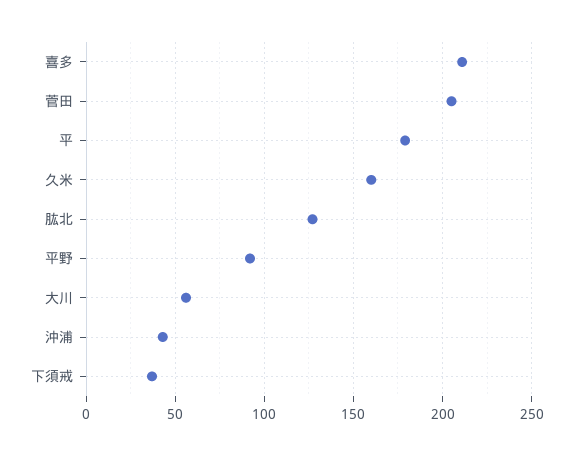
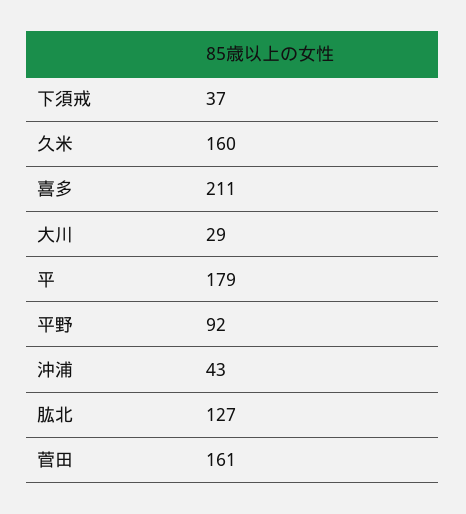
  {
    "喜多": 211,
-   "菅田": 205,
+   "菅田": 161,
    "平": 179,
    "久米": 160,
    "肱北": 127,
    "平野": 92,
-   "大川": 55,
+   "大川": 29,
    "沖浦": 43,
    "下須戒": 37
  }

